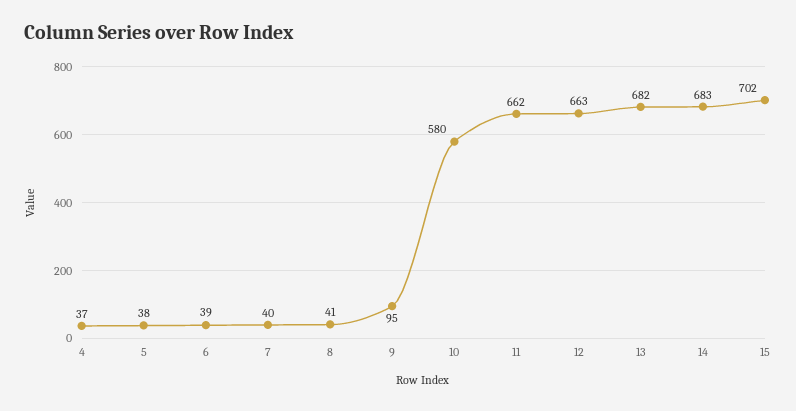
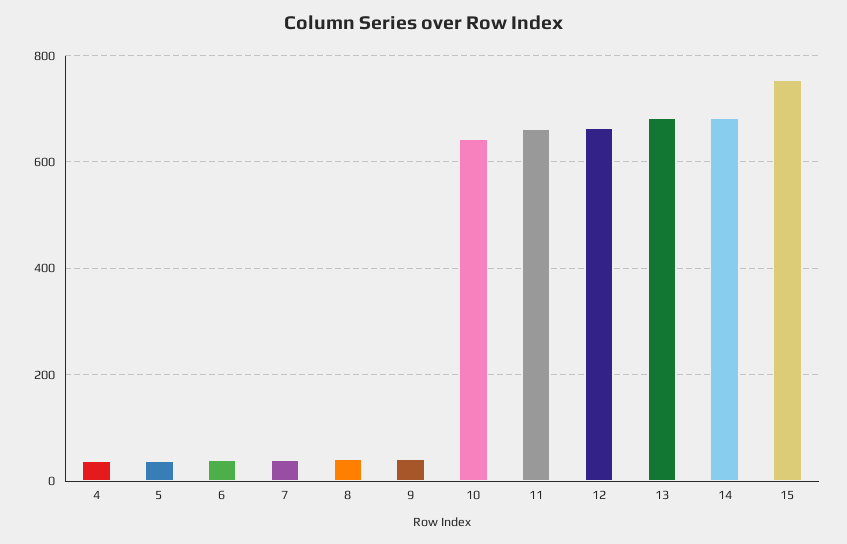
  {
    "4": 37,
    "5": 38,
    "6": 39,
    "7": 40,
    "8": 41,
-   "9": 95,
+   "9": 40,
-   "10": 580,
+   "10": 640,
    "11": 662,
    "12": 663,
    "13": 682,
    "14": 683,
-   "15": 702
+   "15": 760
  }

